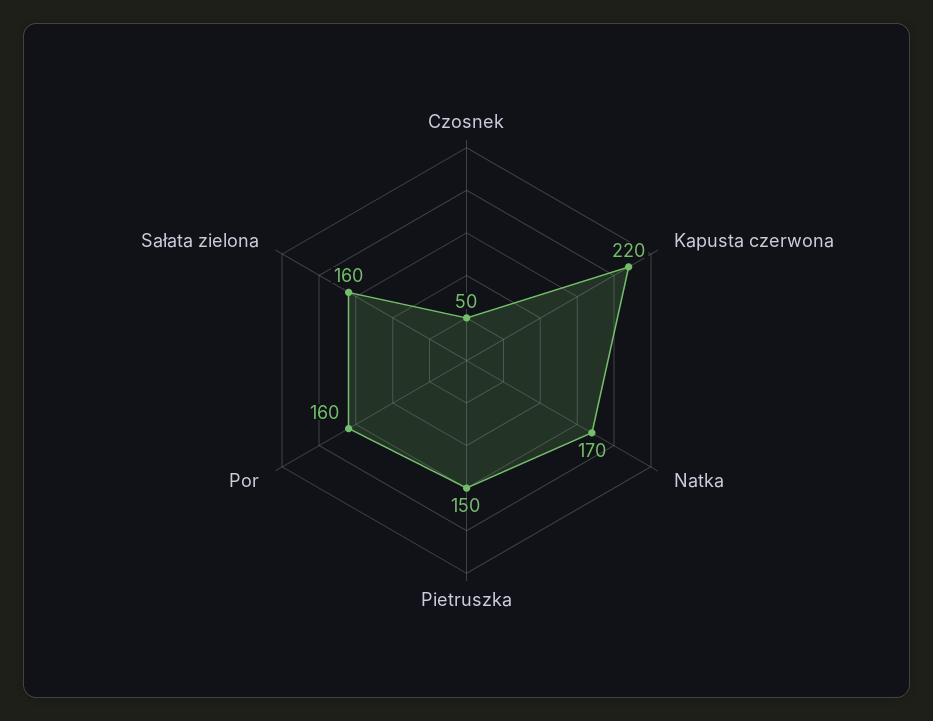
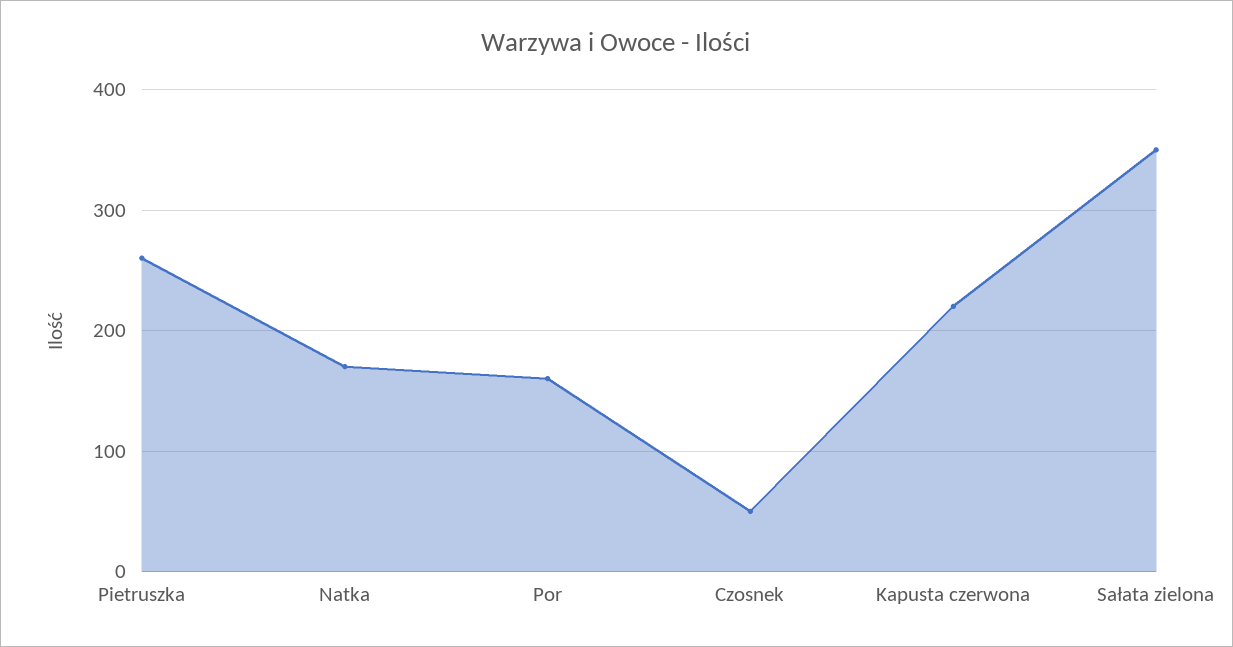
  {
    "Czosnek": 50,
    "Kapusta czerwona": 220,
    "Natka": 170,
-   "Pietruszka": 150,
+   "Pietruszka": 260,
    "Por": 160,
-   "Sałata zielona": 160
+   "Sałata zielona": 350
  }

